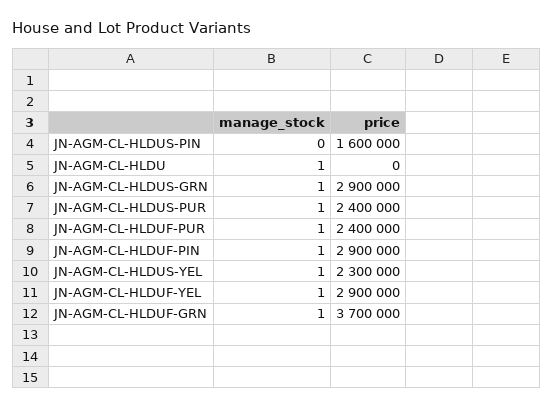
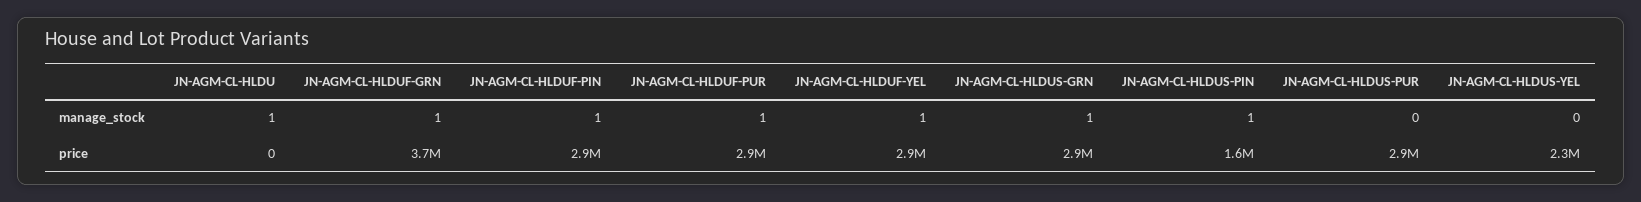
  {
    "manage_stock": {
-     "JN-AGM-CL-HLDUS-PIN": 0,
+     "JN-AGM-CL-HLDUS-PIN": 1,
      "JN-AGM-CL-HLDU": 1,
      "JN-AGM-CL-HLDUS-GRN": 1,
-     "JN-AGM-CL-HLDUS-PUR": 1,
+     "JN-AGM-CL-HLDUS-PUR": 0,
      "JN-AGM-CL-HLDUF-PUR": 1,
      "JN-AGM-CL-HLDUF-PIN": 1,
-     "JN-AGM-CL-HLDUS-YEL": 1,
+     "JN-AGM-CL-HLDUS-YEL": 0,
      "JN-AGM-CL-HLDUF-YEL": 1,
      "JN-AGM-CL-HLDUF-GRN": 1
    },
    "price": {
      "JN-AGM-CL-HLDUS-PIN": 1600000,
      "JN-AGM-CL-HLDU": 0,
      "JN-AGM-CL-HLDUS-GRN": 2900000,
-     "JN-AGM-CL-HLDUS-PUR": 2400000,
+     "JN-AGM-CL-HLDUS-PUR": 2900000,
-     "JN-AGM-CL-HLDUF-PUR": 2400000,
+     "JN-AGM-CL-HLDUF-PUR": 2900000,
      "JN-AGM-CL-HLDUF-PIN": 2900000,
      "JN-AGM-CL-HLDUS-YEL": 2300000,
      "JN-AGM-CL-HLDUF-YEL": 2900000,
      "JN-AGM-CL-HLDUF-GRN": 3700000
    }
  }

